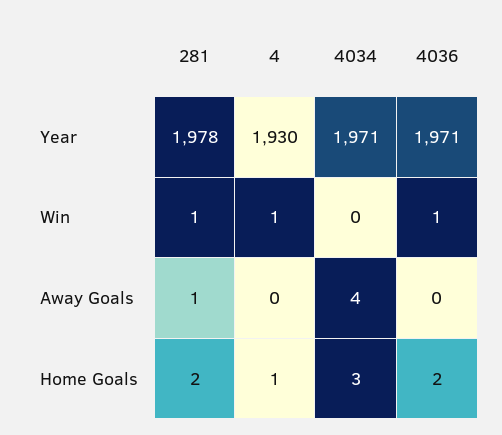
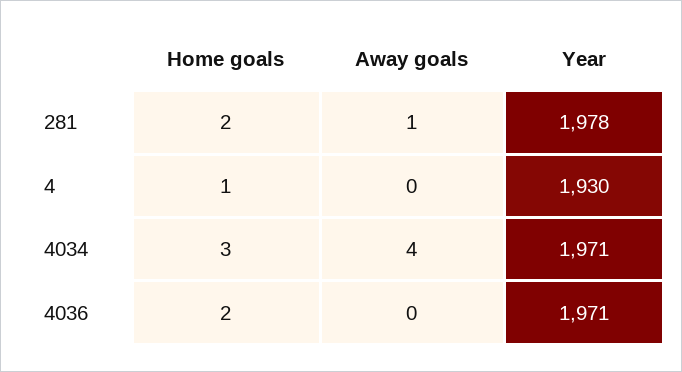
  {
    "281": {
      "Year": 1978,
-     "Win": 1,
      "Away Goals": 1,
      "Home Goals": 2
    },
    "4": {
      "Year": 1930,
-     "Win": 1,
      "Away Goals": 0,
      "Home Goals": 1
    },
    "4034": {
      "Year": 1971,
-     "Win": 0,
      "Away Goals": 4,
      "Home Goals": 3
    },
    "4036": {
      "Year": 1971,
-     "Win": 1,
      "Away Goals": 0,
      "Home Goals": 2
    }
  }

